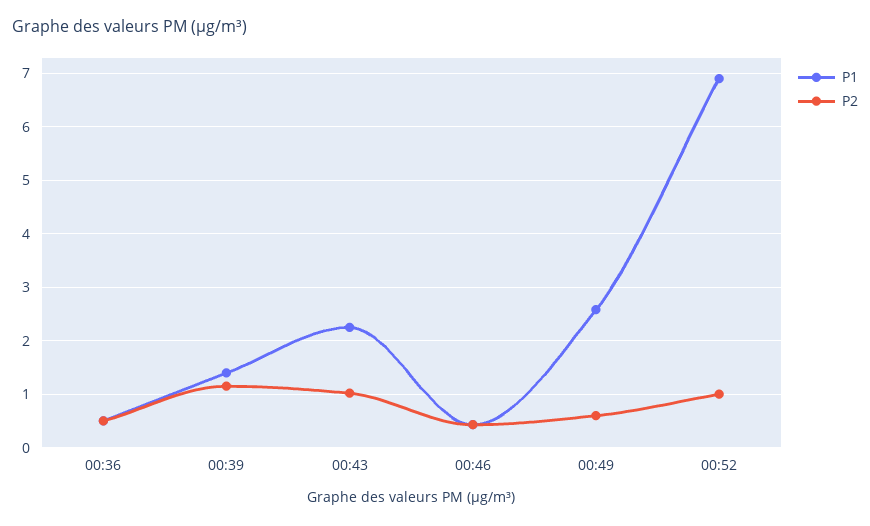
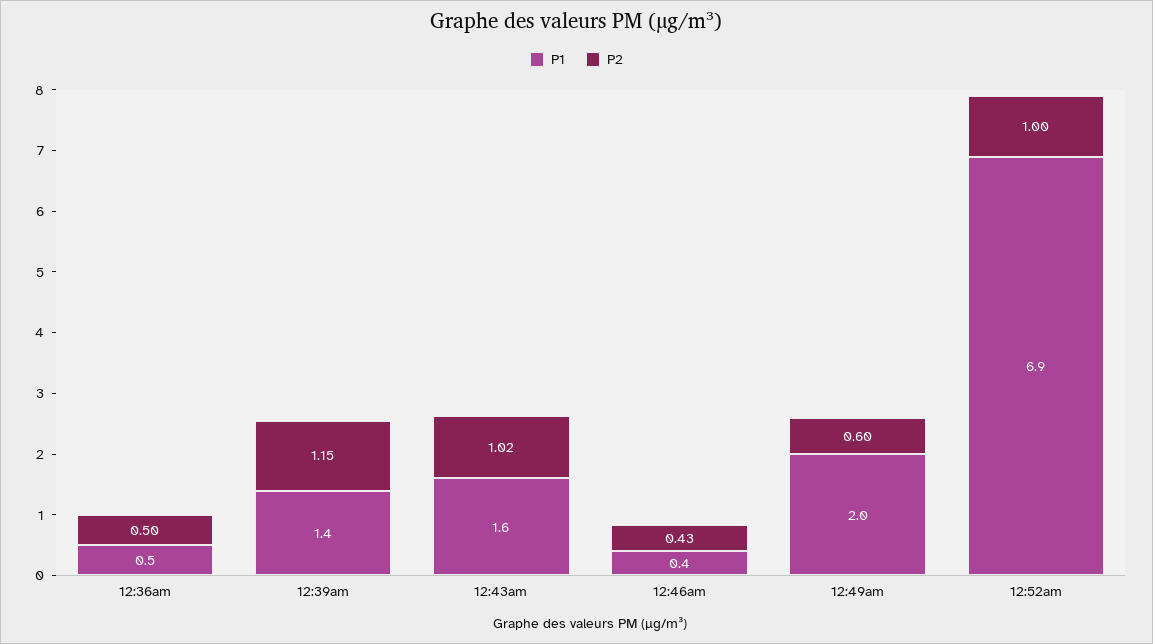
  {
    "P1": {
      "00:36": 0.5,
      "00:39": 1.4,
-     "00:43": 2.2,
+     "00:43": 1.6,
      "00:46": 0.4,
-     "00:49": 2.6,
+     "00:49": 2,
      "00:52": 6.9
    },
    "P2": {
      "00:36": 0.5,
      "00:39": 1.15,
      "00:43": 1.02,
      "00:46": 0.43,
      "00:49": 0.6,
      "00:52": 1
    }
  }

